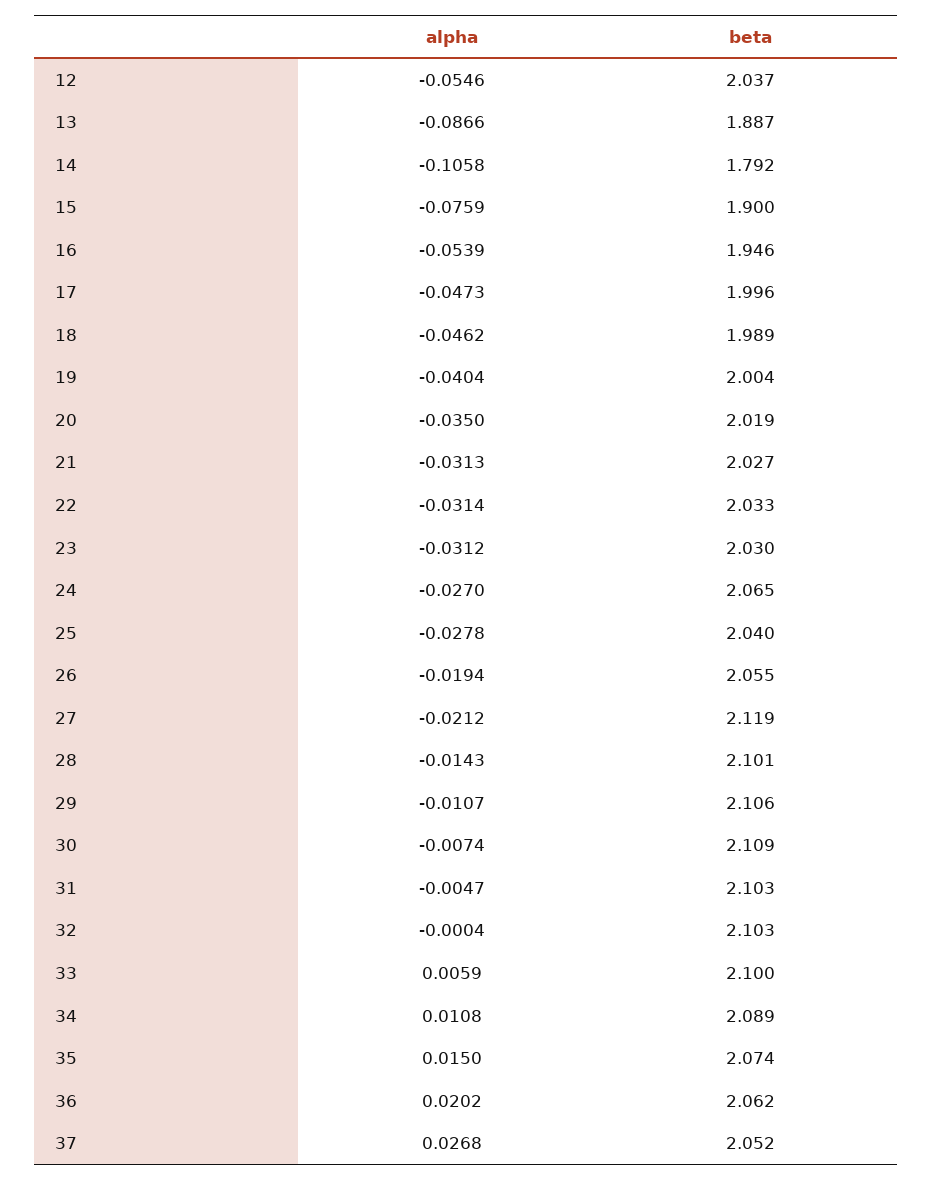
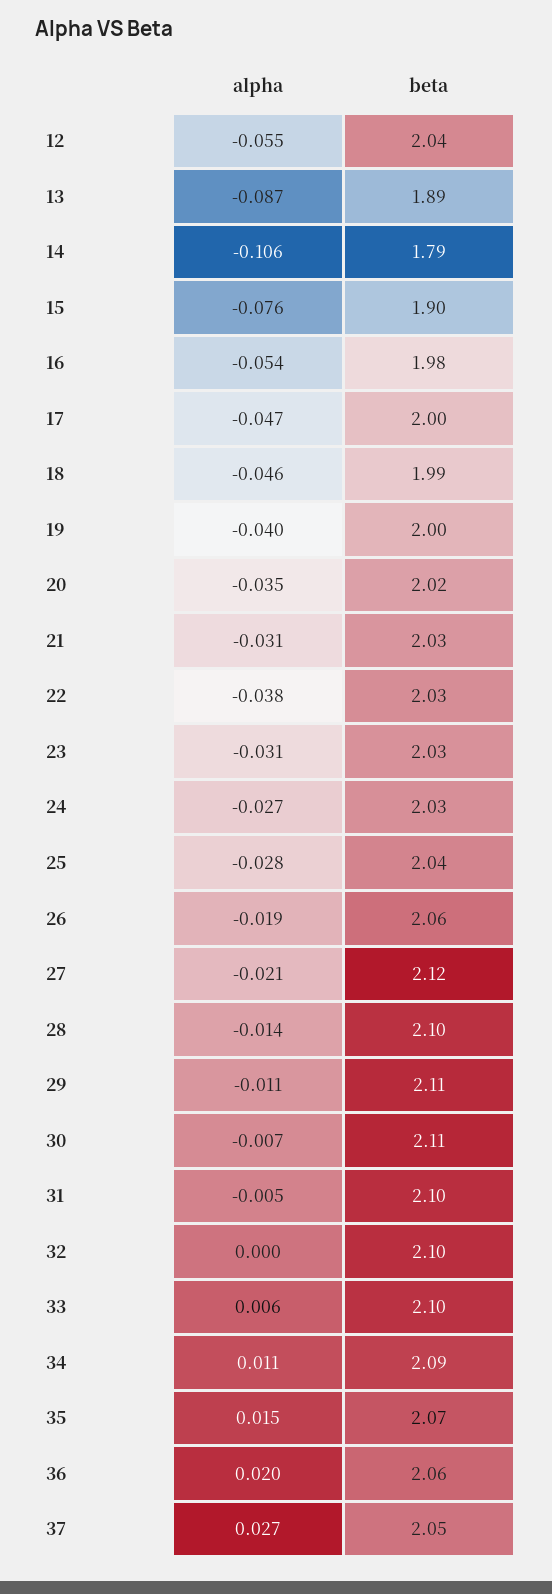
  {
    "alpha": {
      "12": -0.0546,
      "13": -0.0866,
      "14": -0.1058,
      "15": -0.0759,
      "16": -0.0539,
      "17": -0.0473,
      "18": -0.0462,
      "19": -0.0404,
      "20": -0.035,
      "21": -0.0313,
-     "22": -0.0314,
+     "22": -0.038,
      "23": -0.0312,
      "24": -0.027,
      "25": -0.0278,
      "26": -0.0194,
      "27": -0.0212,
      "28": -0.0143,
      "29": -0.0107,
      "30": -0.0074,
      "31": -0.0047,
      "32": -0.0004,
      "33": 0.0059,
      "34": 0.0108,
      "35": 0.015,
      "36": 0.0202,
      "37": 0.0268
    },
    "beta": {
      "12": 2.037,
      "13": 1.887,
      "14": 1.792,
      "15": 1.9,
-     "16": 1.946,
+     "16": 1.98,
      "17": 1.996,
      "18": 1.989,
      "19": 2.004,
      "20": 2.019,
      "21": 2.027,
      "22": 2.033,
      "23": 2.03,
-     "24": 2.065,
+     "24": 2.03,
      "25": 2.04,
      "26": 2.055,
      "27": 2.119,
      "28": 2.101,
      "29": 2.106,
      "30": 2.109,
      "31": 2.103,
      "32": 2.103,
      "33": 2.1,
      "34": 2.089,
      "35": 2.074,
      "36": 2.062,
      "37": 2.052
    }
  }

